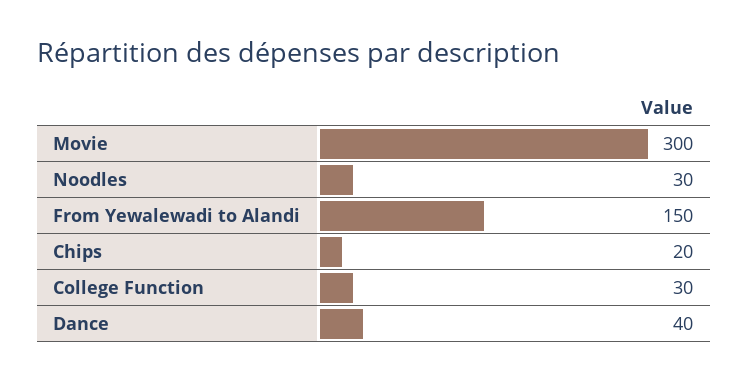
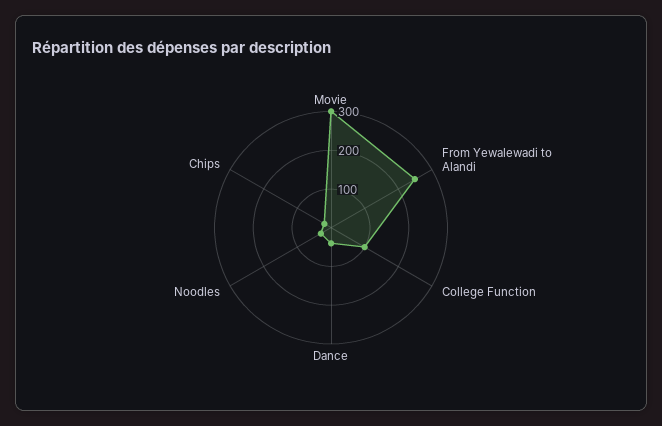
  {
    "Movie": 300,
    "Noodles": 30,
-   "From Yewalewadi to Alandi": 150,
+   "From Yewalewadi to Alandi": 250,
    "Chips": 20,
-   "College Function": 30,
+   "College Function": 100,
    "Dance": 40
  }

